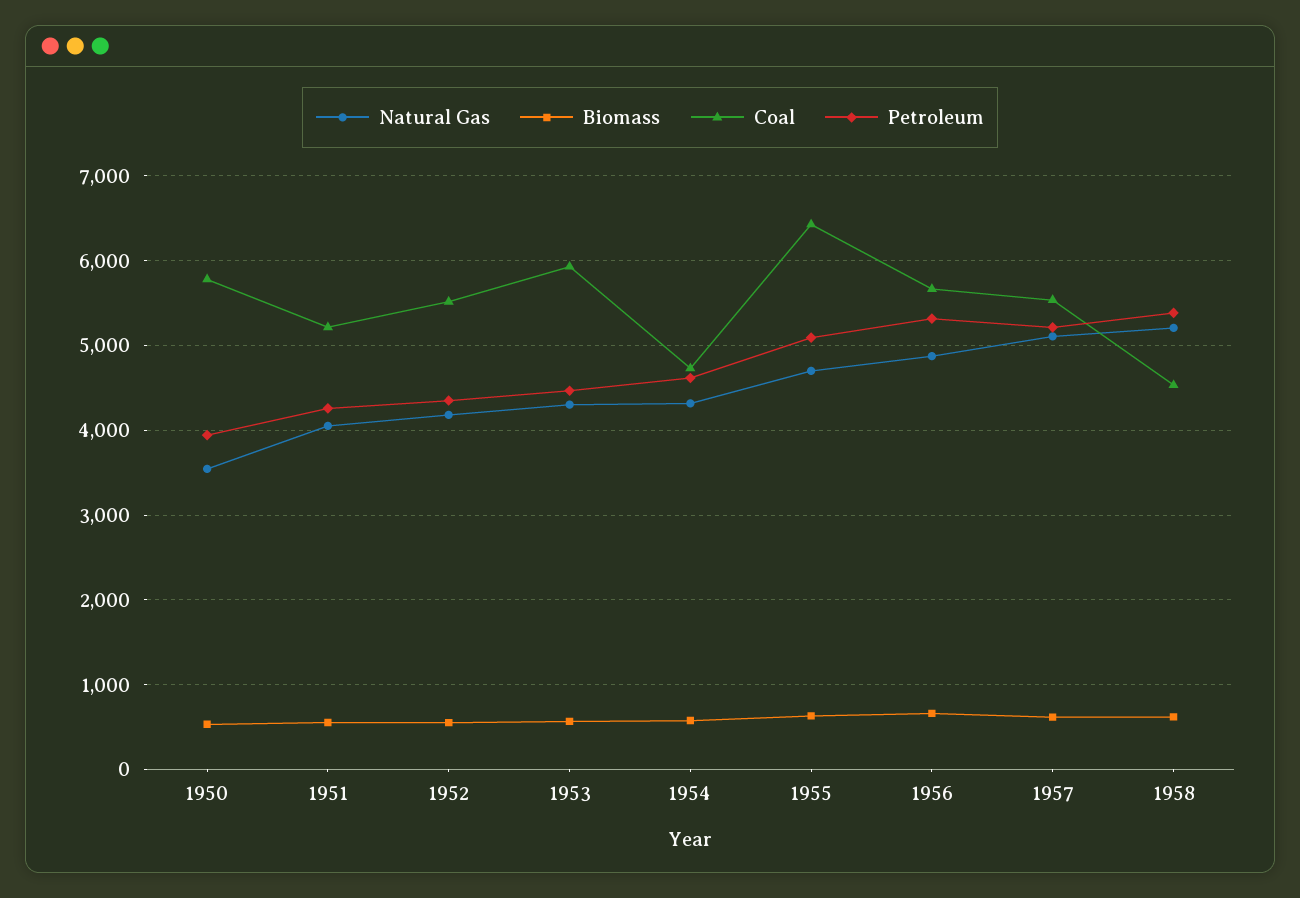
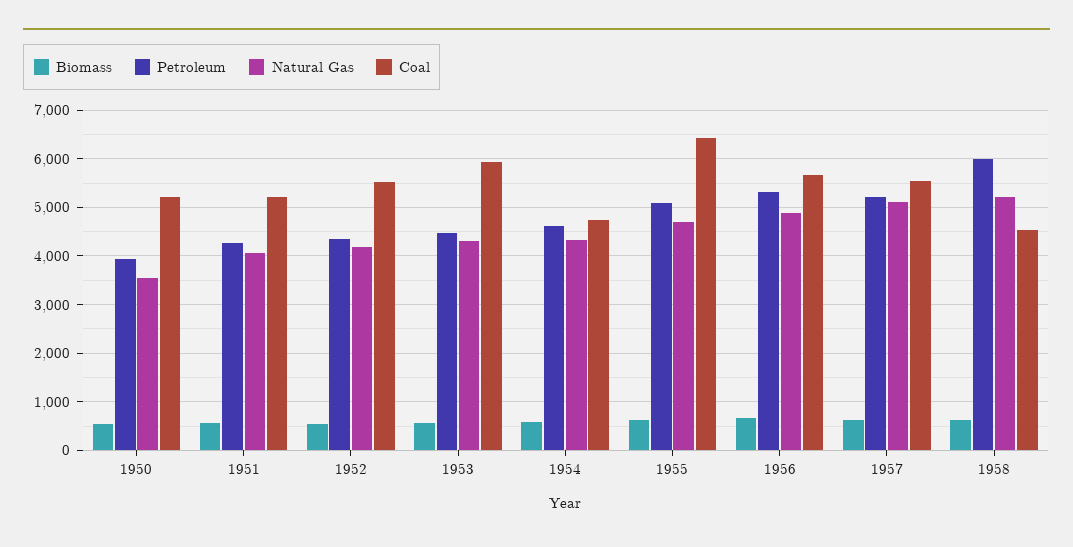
  {
    "Natural Gas": {
      "1950": 3500,
      "1951": 4100,
      "1952": 4200,
      "1953": 4300,
      "1954": 4300,
      "1955": 4700,
      "1956": 4900,
      "1957": 5100,
      "1958": 5200
    },
    "Biomass": {
      "1950": 500,
      "1951": 600,
      "1952": 600,
      "1953": 600,
      "1954": 600,
      "1955": 600,
      "1956": 700,
      "1957": 600,
      "1958": 600
    },
    "Coal": {
-     "1950": 5800,
+     "1950": 5200,
      "1951": 5200,
      "1952": 5500,
      "1953": 5900,
      "1954": 4700,
      "1955": 6400,
      "1956": 5700,
      "1957": 5500,
      "1958": 4500
    },
    "Petroleum": {
      "1950": 3900,
      "1951": 4300,
      "1952": 4400,
      "1953": 4500,
      "1954": 4600,
      "1955": 5100,
      "1956": 5300,
      "1957": 5200,
-     "1958": 5400
+     "1958": 6000
    }
  }

